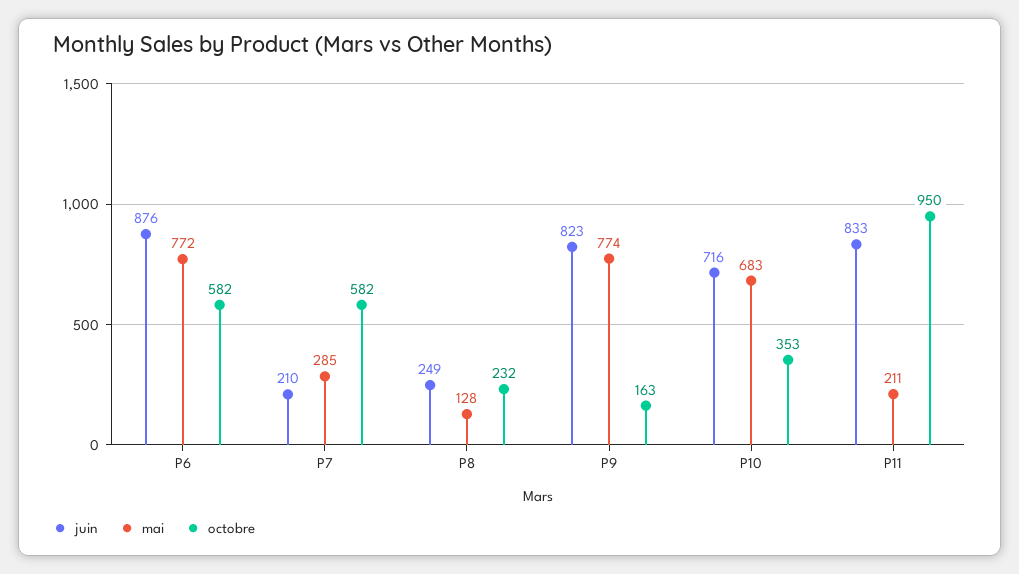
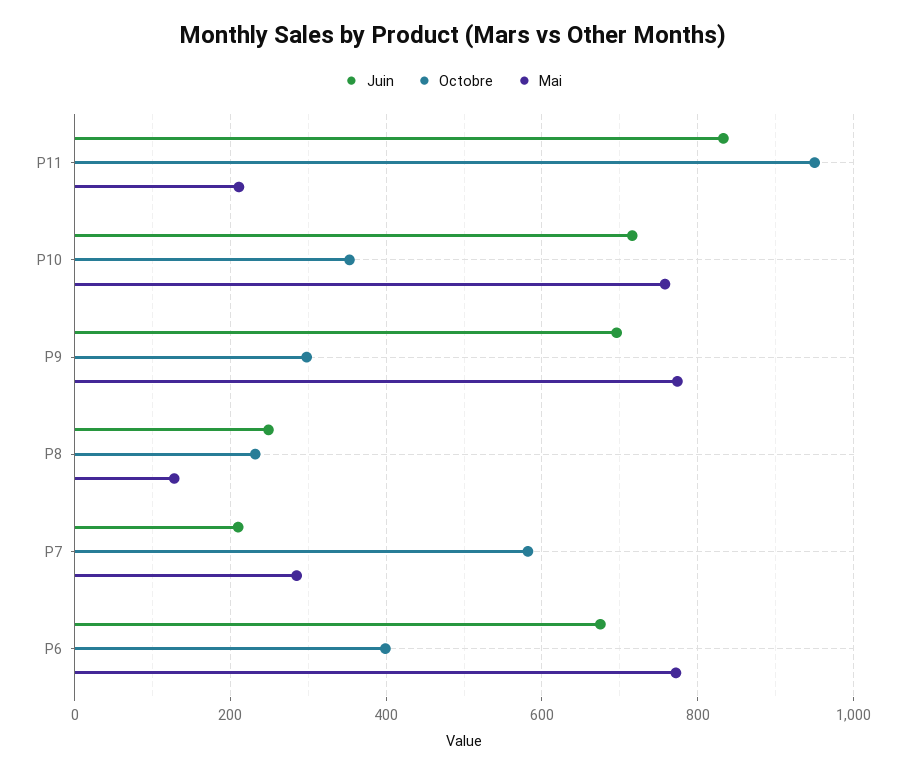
  {
    "juin": {
-     "P6": 876,
+     "P6": 680,
      "P7": 210,
      "P8": 249,
-     "P9": 823,
+     "P9": 700,
      "P10": 716,
      "P11": 833
    },
    "mai": {
      "P6": 772,
      "P7": 285,
      "P8": 128,
      "P9": 774,
-     "P10": 683,
+     "P10": 760,
      "P11": 211
    },
    "octobre": {
-     "P6": 582,
+     "P6": 400,
      "P7": 582,
      "P8": 232,
-     "P9": 163,
+     "P9": 300,
      "P10": 353,
      "P11": 950
    }
  }

